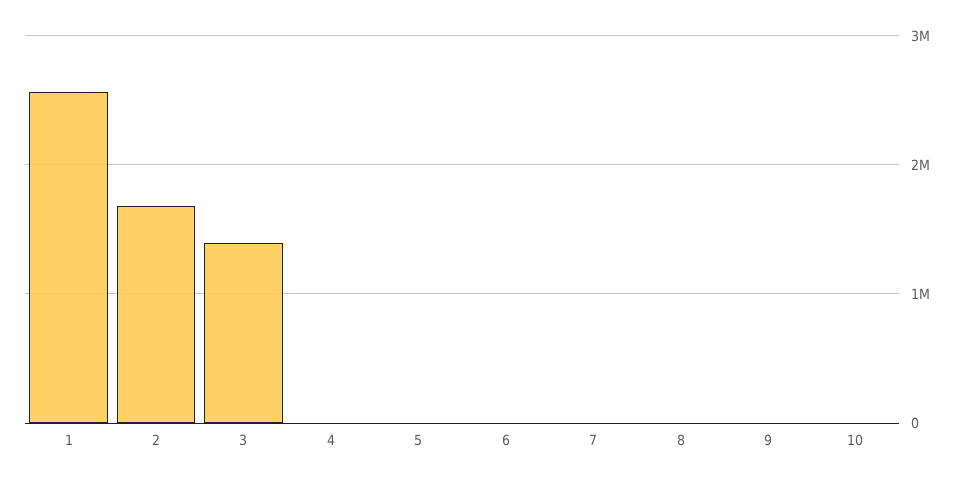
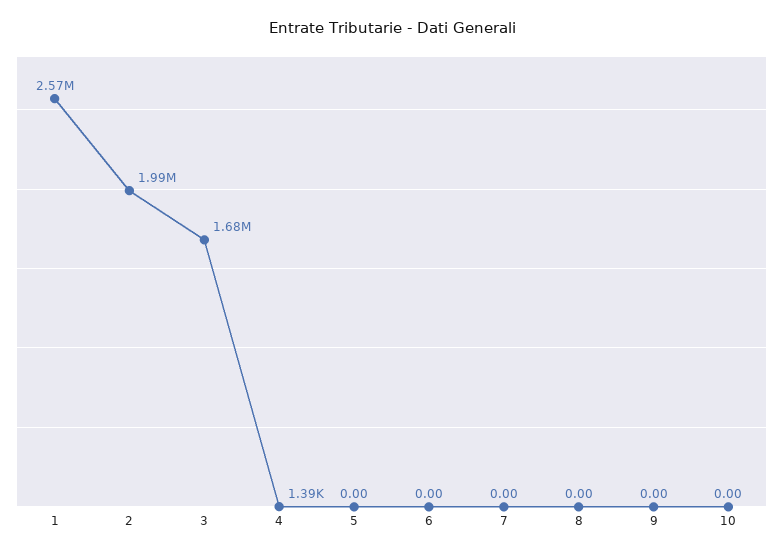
  {
    "1": 2570000,
-   "2": 1700000,
+   "2": 1990000,
-   "3": 1400000,
+   "3": 1680000,
    "4": 1390,
    "5": 0,
    "6": 0,
    "7": 0,
    "8": 0,
    "9": 0,
    "10": 0
  }

